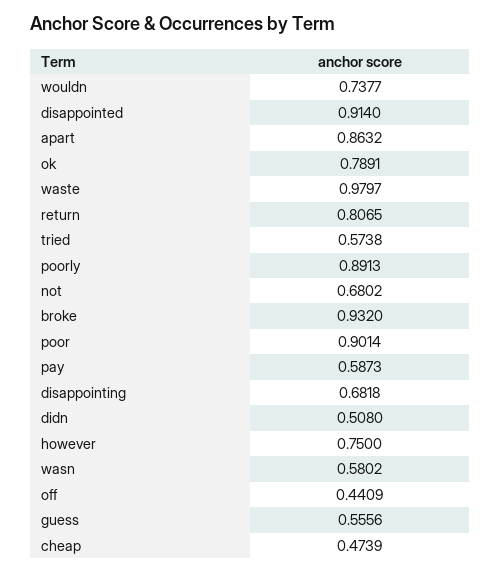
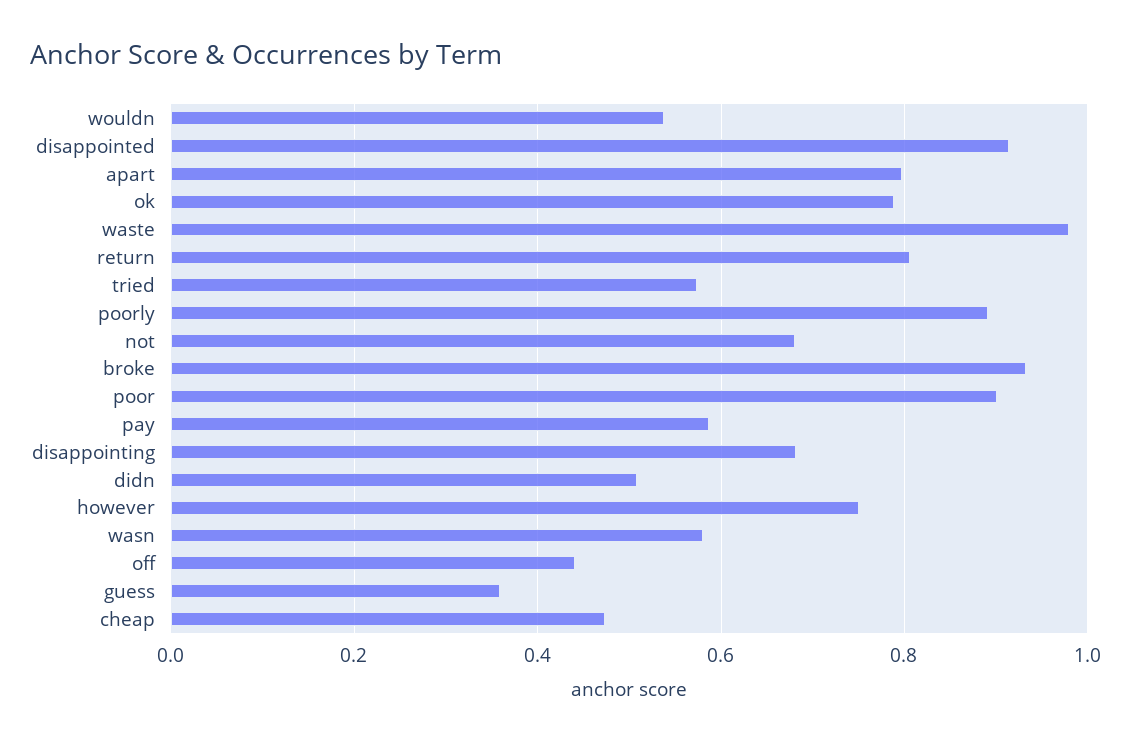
  {
-   "wouldn": 0.7377,
+   "wouldn": 0.54,
    "disappointed": 0.914,
-   "apart": 0.8632,
+   "apart": 0.8,
    "ok": 0.7891,
    "waste": 0.9797,
    "return": 0.8065,
    "tried": 0.5738,
    "poorly": 0.8913,
    "not": 0.6802,
    "broke": 0.932,
    "poor": 0.9014,
    "pay": 0.5873,
    "disappointing": 0.6818,
    "didn": 0.508,
    "however": 0.75,
    "wasn": 0.5802,
    "off": 0.4409,
-   "guess": 0.5556,
+   "guess": 0.36,
    "cheap": 0.4739
  }

